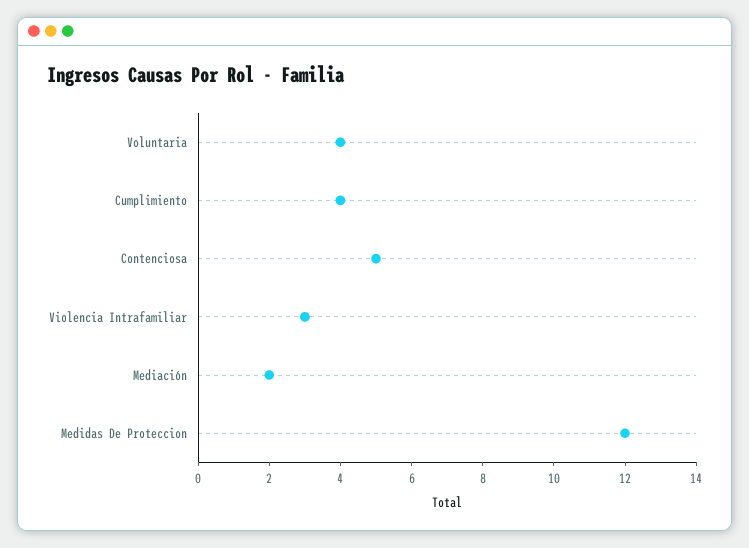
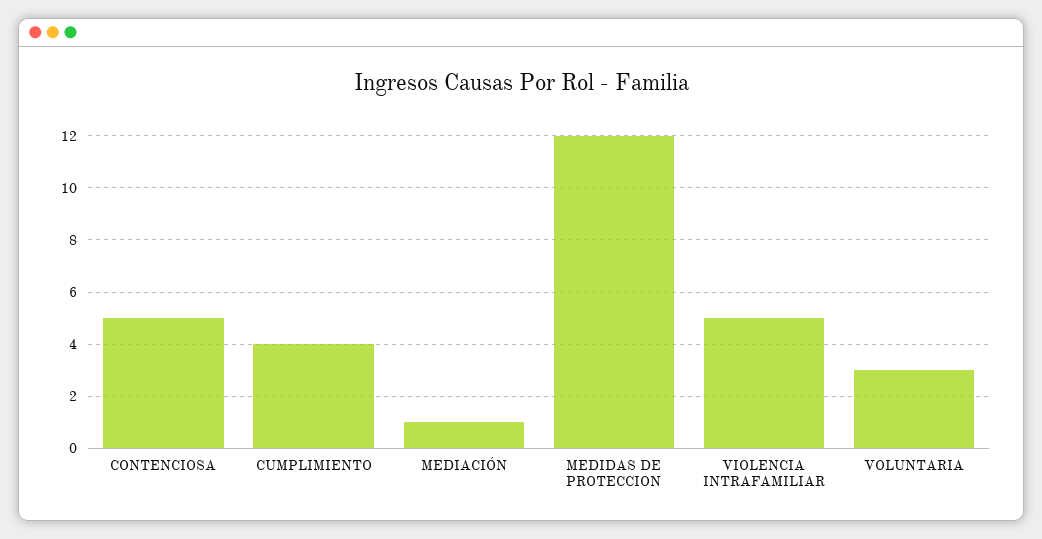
  {
-   "Voluntaria": 4,
+   "Voluntaria": 3,
    "Cumplimiento": 4,
    "Contenciosa": 5,
-   "Violencia Intrafamiliar": 3,
+   "Violencia Intrafamiliar": 5,
-   "Mediación": 2,
+   "Mediación": 1,
    "Medidas De Proteccion": 12
  }

